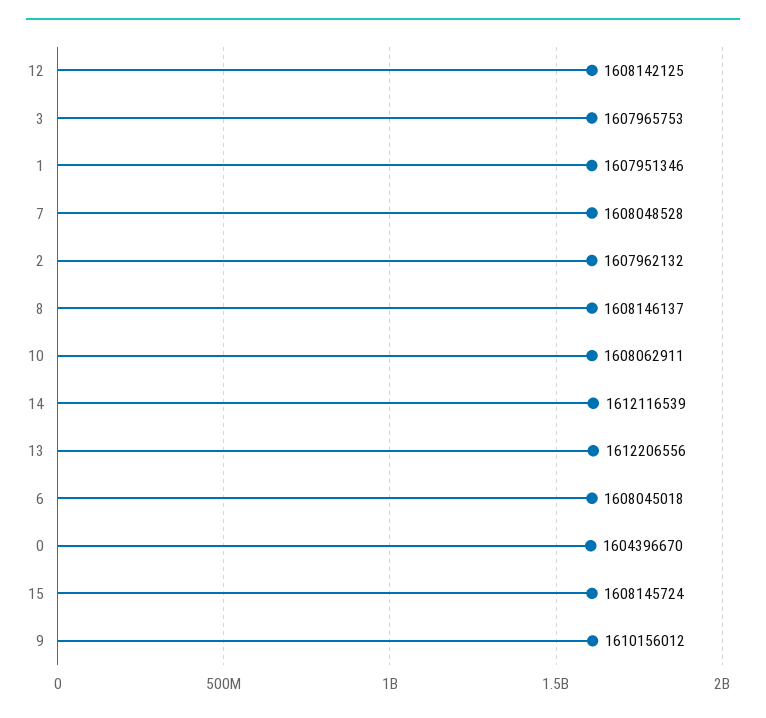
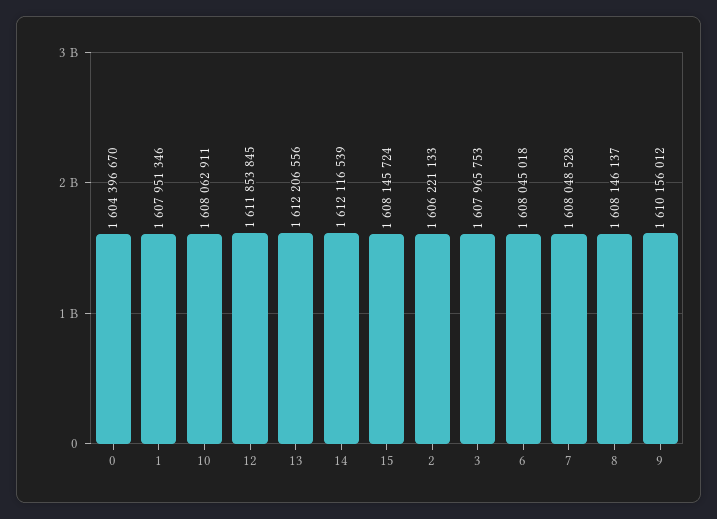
  {
-   "12": 1608142125,
+   "12": 1611853845,
    "3": 1607965753,
    "1": 1607951346,
    "7": 1608048528,
-   "2": 1607962132,
+   "2": 1606221133,
    "8": 1608146137,
    "10": 1608062911,
    "14": 1612116539,
    "13": 1612206556,
    "6": 1608045018,
    "0": 1604396670,
    "15": 1608145724,
    "9": 1610156012
  }

